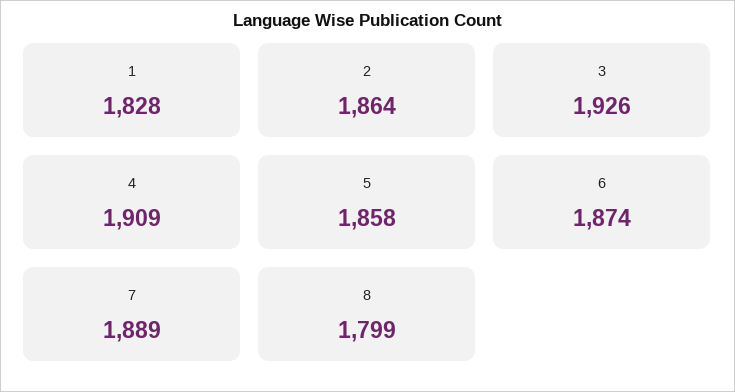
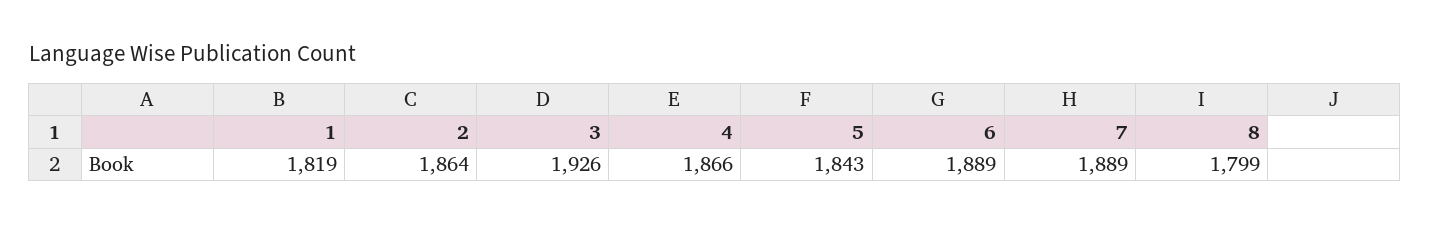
  {
-   "1": 1828,
+   "1": 1819,
    "2": 1864,
    "3": 1926,
-   "4": 1909,
+   "4": 1866,
-   "5": 1858,
+   "5": 1843,
-   "6": 1874,
+   "6": 1889,
    "7": 1889,
    "8": 1799
  }

